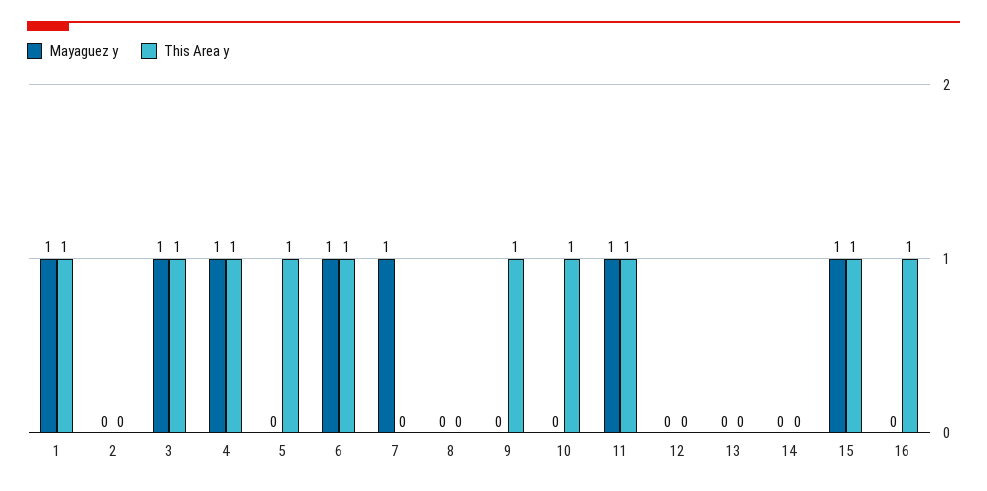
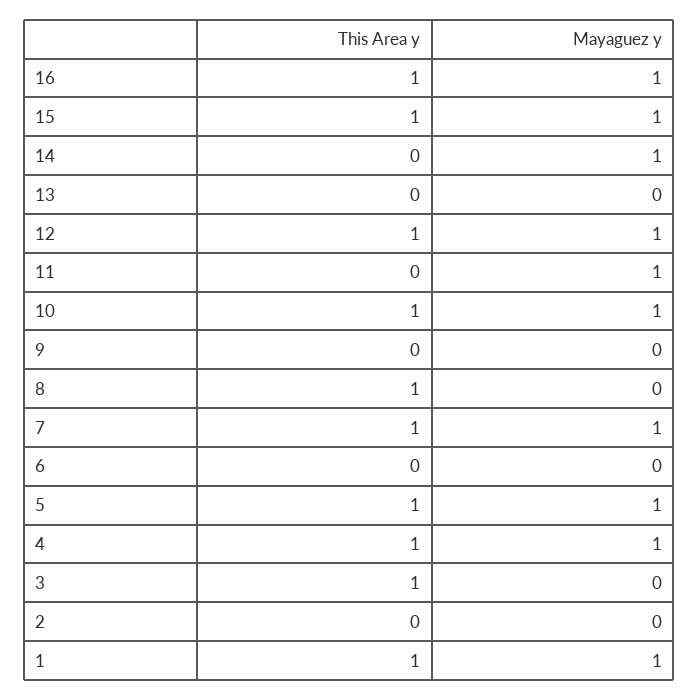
  {
    "Mayaguez y": {
      "1": 1,
      "2": 0,
-     "3": 1,
+     "3": 0,
      "4": 1,
-     "5": 0,
+     "5": 1,
-     "6": 1,
+     "6": 0,
      "7": 1,
      "8": 0,
      "9": 0,
-     "10": 0,
+     "10": 1,
      "11": 1,
-     "12": 0,
+     "12": 1,
      "13": 0,
-     "14": 0,
+     "14": 1,
      "15": 1,
-     "16": 0
+     "16": 1
    },
    "This Area y": {
      "1": 1,
      "2": 0,
      "3": 1,
      "4": 1,
      "5": 1,
-     "6": 1,
+     "6": 0,
-     "7": 0,
+     "7": 1,
-     "8": 0,
+     "8": 1,
-     "9": 1,
+     "9": 0,
      "10": 1,
-     "11": 1,
+     "11": 0,
-     "12": 0,
+     "12": 1,
      "13": 0,
      "14": 0,
      "15": 1,
      "16": 1
    }
  }

